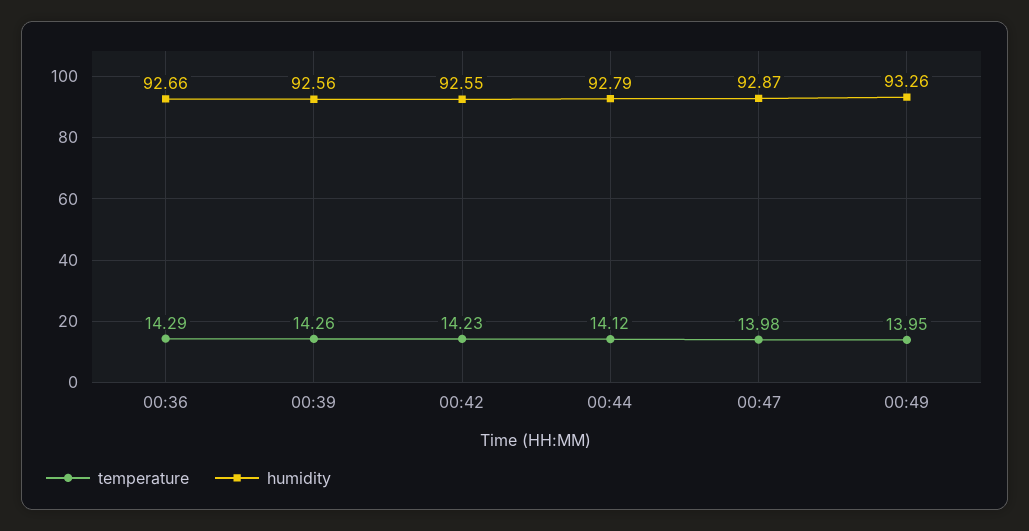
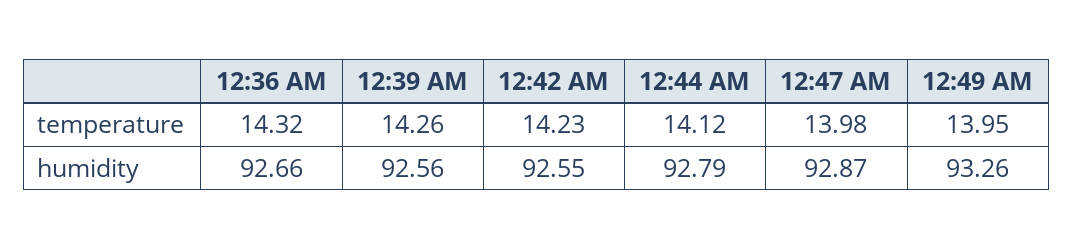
  {
    "temperature": {
-     "00:36": 14.29,
+     "00:36": 14.32,
      "00:39": 14.26,
      "00:42": 14.23,
      "00:44": 14.12,
      "00:47": 13.98,
      "00:49": 13.95
    },
    "humidity": {
      "00:36": 92.66,
      "00:39": 92.56,
      "00:42": 92.55,
      "00:44": 92.79,
      "00:47": 92.87,
      "00:49": 93.26
    }
  }

